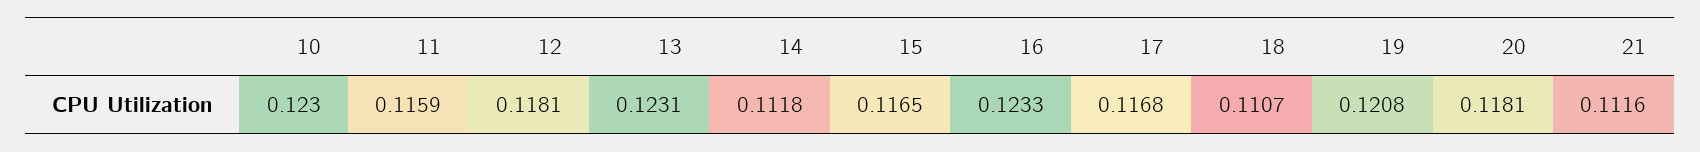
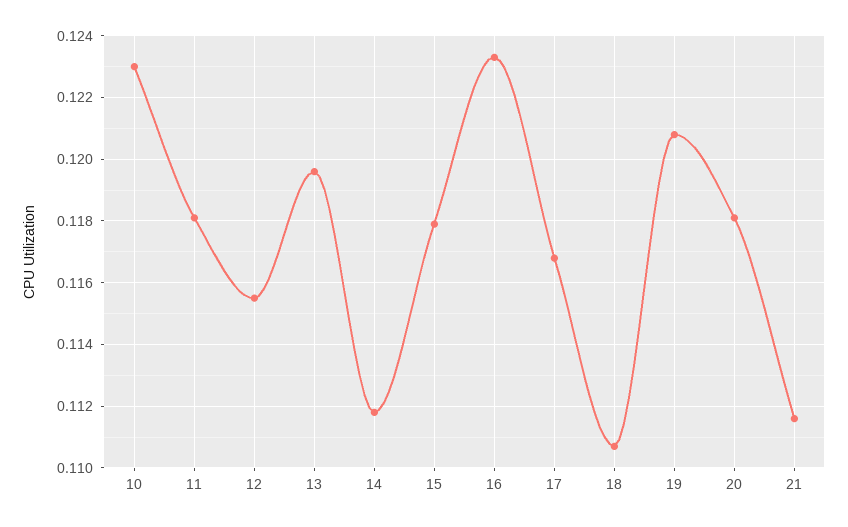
  {
    "10": 0.123,
-   "11": 0.1159,
+   "11": 0.118,
-   "12": 0.1181,
+   "12": 0.1155,
-   "13": 0.1231,
+   "13": 0.1195,
    "14": 0.1118,
-   "15": 0.1165,
+   "15": 0.118,
    "16": 0.1233,
    "17": 0.1168,
    "18": 0.1107,
    "19": 0.1208,
    "20": 0.1181,
    "21": 0.1116
  }

